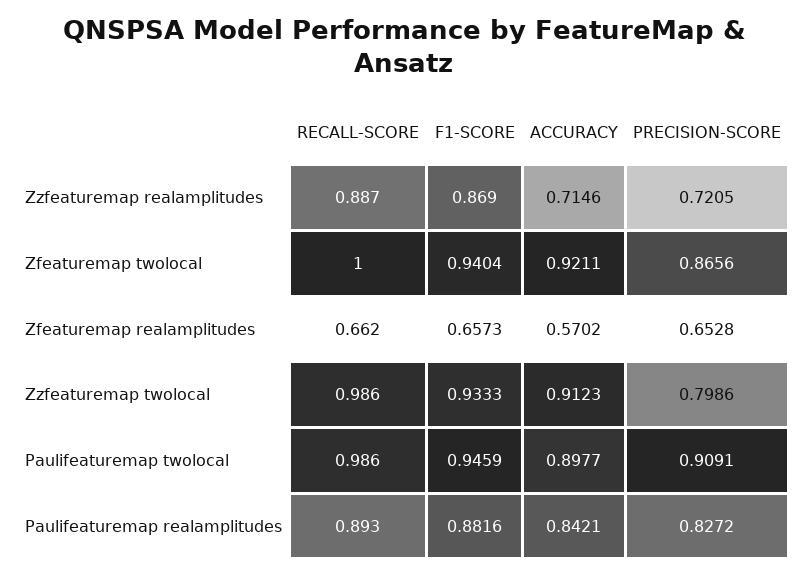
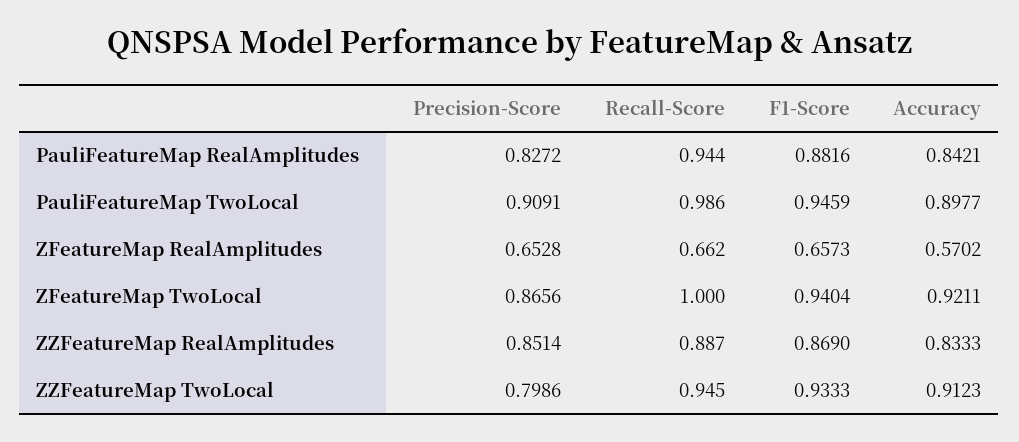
  {
    "RECALL-SCORE": {
      "Zzfeaturemap realamplitudes": 0.887,
      "Zfeaturemap twolocal": 1,
      "Zfeaturemap realamplitudes": 0.662,
-     "Zzfeaturemap twolocal": 0.986,
+     "Zzfeaturemap twolocal": 0.945,
      "Paulifeaturemap twolocal": 0.986,
-     "Paulifeaturemap realamplitudes": 0.893
+     "Paulifeaturemap realamplitudes": 0.944
    },
    "F1-SCORE": {
      "Zzfeaturemap realamplitudes": 0.869,
      "Zfeaturemap twolocal": 0.9404,
      "Zfeaturemap realamplitudes": 0.6573,
      "Zzfeaturemap twolocal": 0.9333,
      "Paulifeaturemap twolocal": 0.9459,
      "Paulifeaturemap realamplitudes": 0.8816
    },
    "ACCURACY": {
-     "Zzfeaturemap realamplitudes": 0.7146,
+     "Zzfeaturemap realamplitudes": 0.8333,
      "Zfeaturemap twolocal": 0.9211,
      "Zfeaturemap realamplitudes": 0.5702,
      "Zzfeaturemap twolocal": 0.9123,
      "Paulifeaturemap twolocal": 0.8977,
      "Paulifeaturemap realamplitudes": 0.8421
    },
    "PRECISION-SCORE": {
-     "Zzfeaturemap realamplitudes": 0.7205,
+     "Zzfeaturemap realamplitudes": 0.8514,
      "Zfeaturemap twolocal": 0.8656,
      "Zfeaturemap realamplitudes": 0.6528,
      "Zzfeaturemap twolocal": 0.7986,
      "Paulifeaturemap twolocal": 0.9091,
      "Paulifeaturemap realamplitudes": 0.8272
    }
  }

